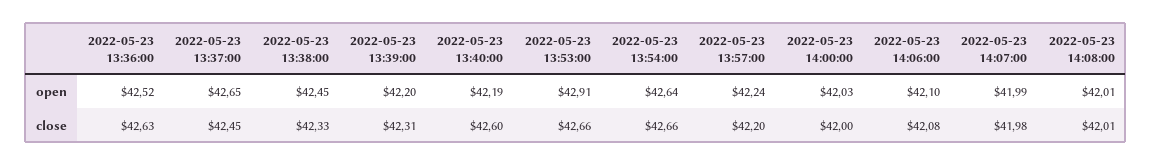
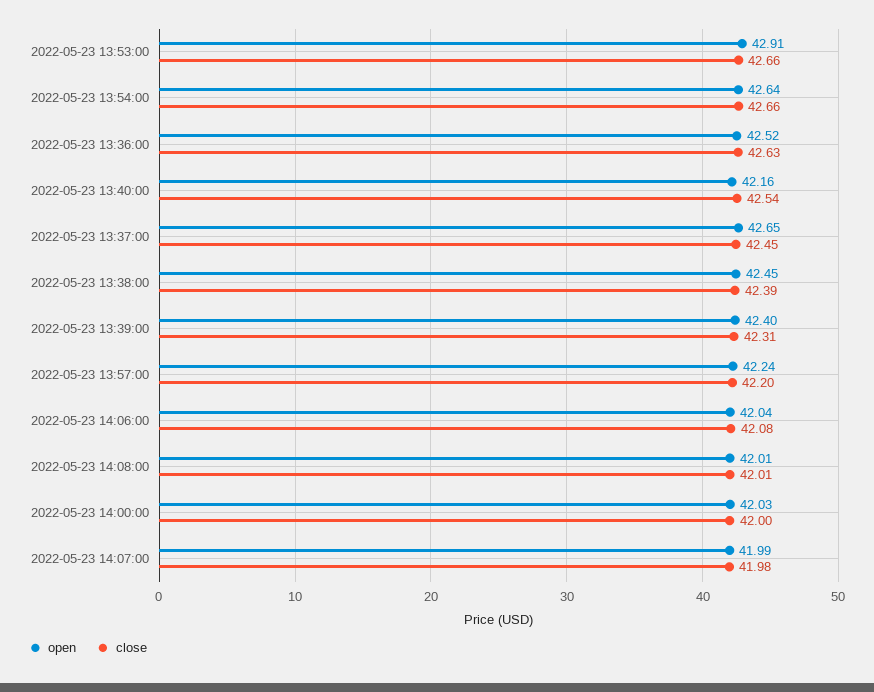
  {
    "open": {
      "2022-05-23 13:36:00": 42.52,
      "2022-05-23 13:37:00": 42.65,
      "2022-05-23 13:38:00": 42.45,
-     "2022-05-23 13:39:00": 42.2,
+     "2022-05-23 13:39:00": 42.4,
-     "2022-05-23 13:40:00": 42.19,
+     "2022-05-23 13:40:00": 42.16,
      "2022-05-23 13:53:00": 42.91,
      "2022-05-23 13:54:00": 42.64,
      "2022-05-23 13:57:00": 42.24,
      "2022-05-23 14:00:00": 42.03,
-     "2022-05-23 14:06:00": 42.1,
+     "2022-05-23 14:06:00": 42.04,
      "2022-05-23 14:07:00": 41.99,
      "2022-05-23 14:08:00": 42.01
    },
    "close": {
      "2022-05-23 13:36:00": 42.63,
      "2022-05-23 13:37:00": 42.45,
-     "2022-05-23 13:38:00": 42.33,
+     "2022-05-23 13:38:00": 42.39,
      "2022-05-23 13:39:00": 42.31,
-     "2022-05-23 13:40:00": 42.6,
+     "2022-05-23 13:40:00": 42.54,
      "2022-05-23 13:53:00": 42.66,
      "2022-05-23 13:54:00": 42.66,
      "2022-05-23 13:57:00": 42.2,
      "2022-05-23 14:00:00": 42,
      "2022-05-23 14:06:00": 42.08,
      "2022-05-23 14:07:00": 41.98,
      "2022-05-23 14:08:00": 42.01
    }
  }

